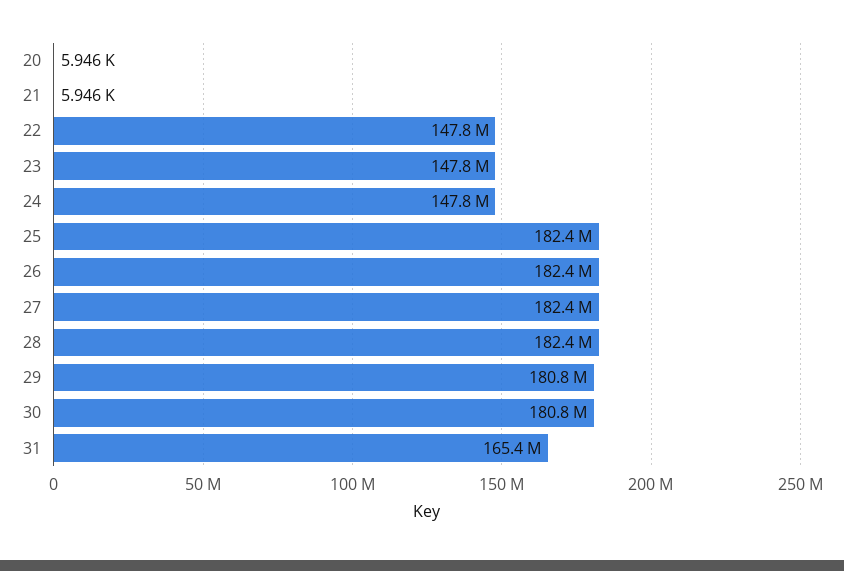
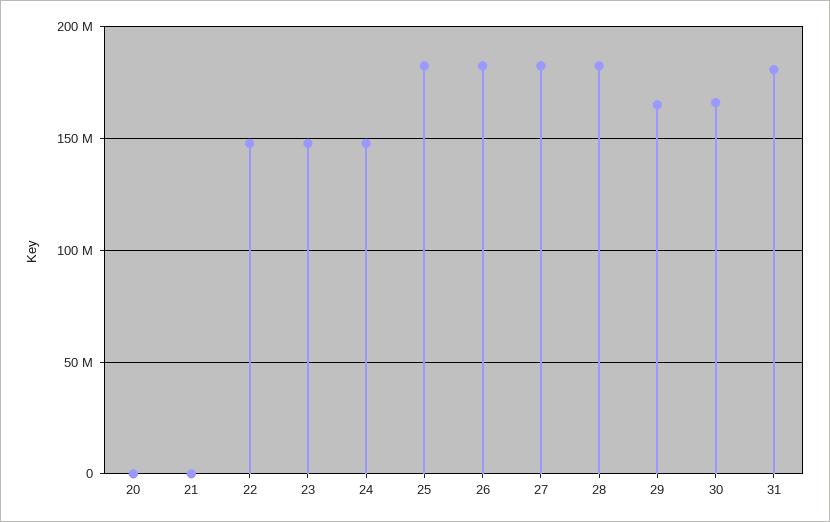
  {
    "20": 5946,
    "21": 5946,
    "22": 147800000,
    "23": 147800000,
    "24": 147800000,
    "25": 182400000,
    "26": 182400000,
    "27": 182400000,
    "28": 182400000,
-   "29": 180800000,
+   "29": 165000000,
-   "30": 180800000,
+   "30": 165000000,
-   "31": 165400000
+   "31": 180000000
  }

